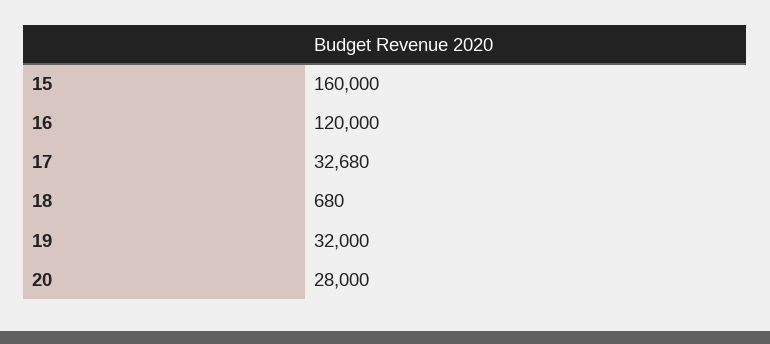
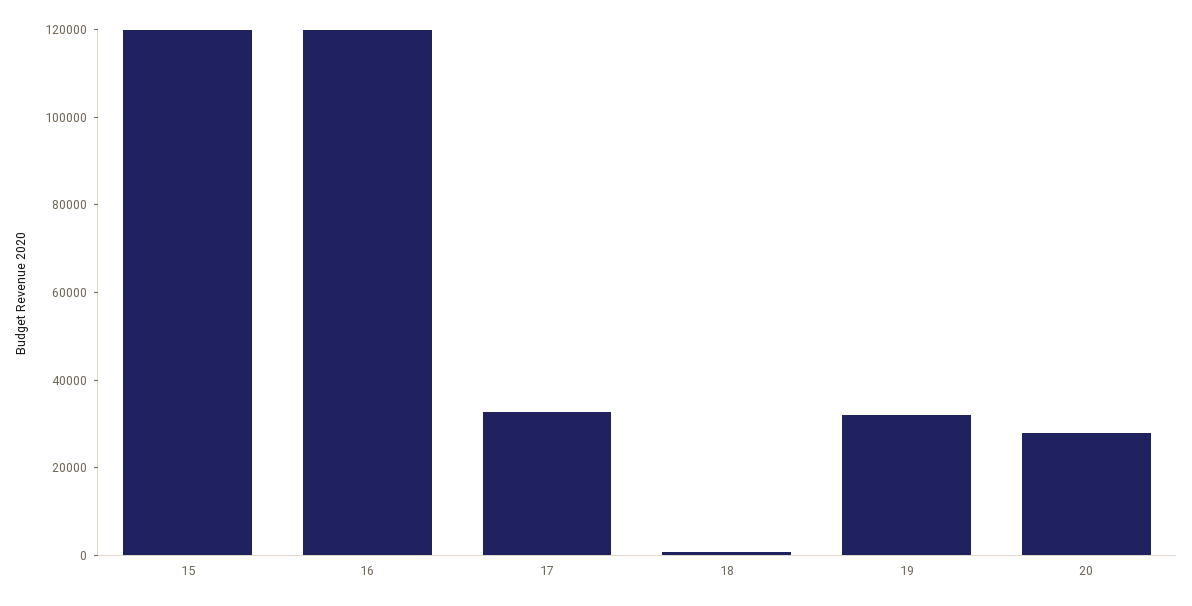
  {
-   "15": 160000,
+   "15": 120000,
    "16": 120000,
    "17": 32680,
    "18": 680,
    "19": 32000,
    "20": 28000
  }

